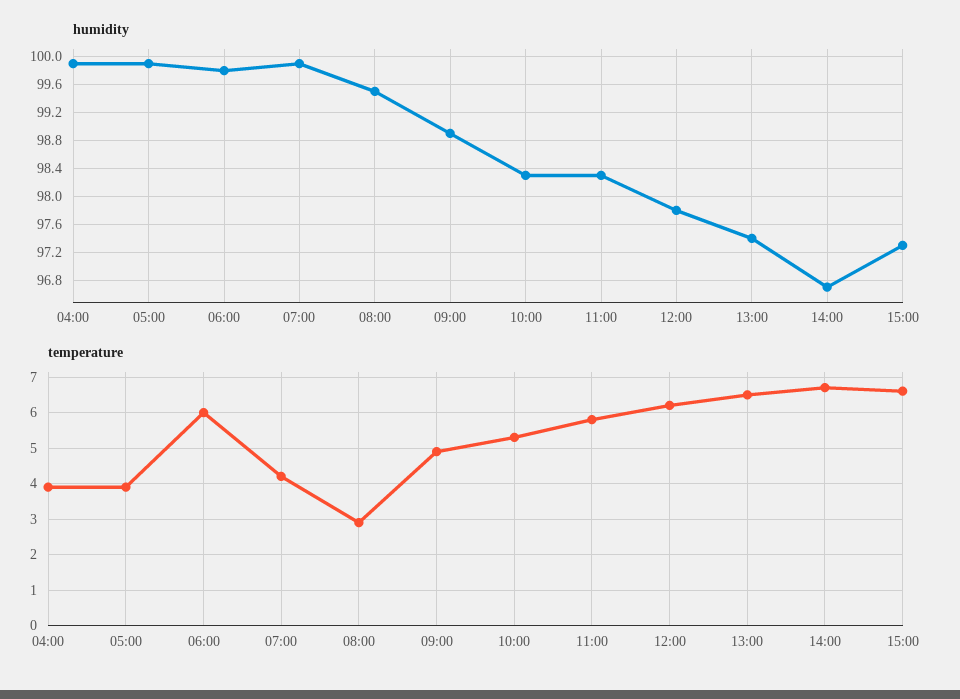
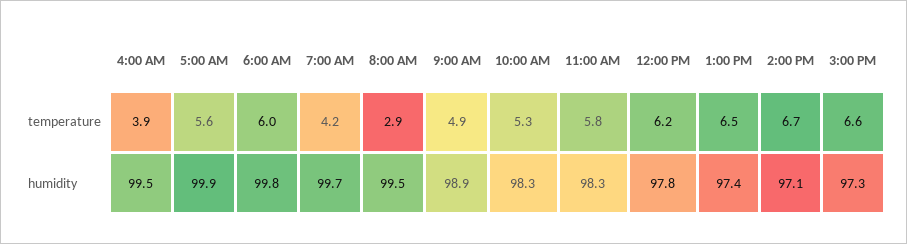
  {
    "humidity": {
-     "04:00": 99.9,
+     "04:00": 99.5,
      "05:00": 99.9,
      "06:00": 99.8,
-     "07:00": 99.9,
+     "07:00": 99.7,
      "08:00": 99.5,
      "09:00": 98.9,
      "10:00": 98.3,
      "11:00": 98.3,
      "12:00": 97.8,
      "13:00": 97.4,
-     "14:00": 96.7,
+     "14:00": 97.1,
      "15:00": 97.3
    },
    "temperature": {
      "04:00": 3.9,
-     "05:00": 4,
+     "05:00": 5.6,
      "06:00": 6,
      "07:00": 4.2,
      "08:00": 2.9,
      "09:00": 4.9,
      "10:00": 5.3,
      "11:00": 5.8,
      "12:00": 6.2,
      "13:00": 6.5,
      "14:00": 6.7,
      "15:00": 6.6
    }
  }

